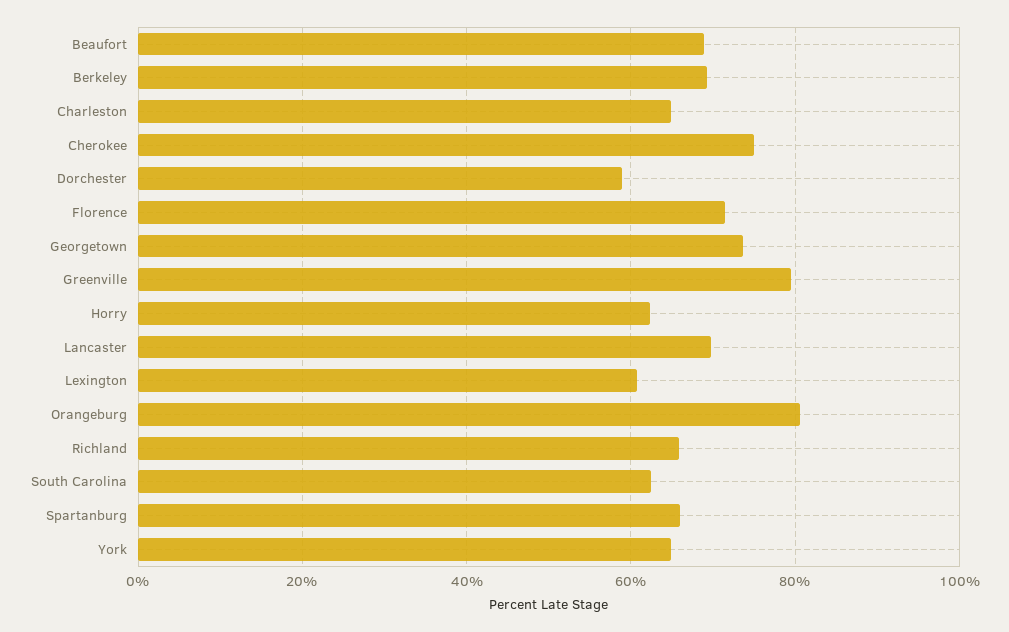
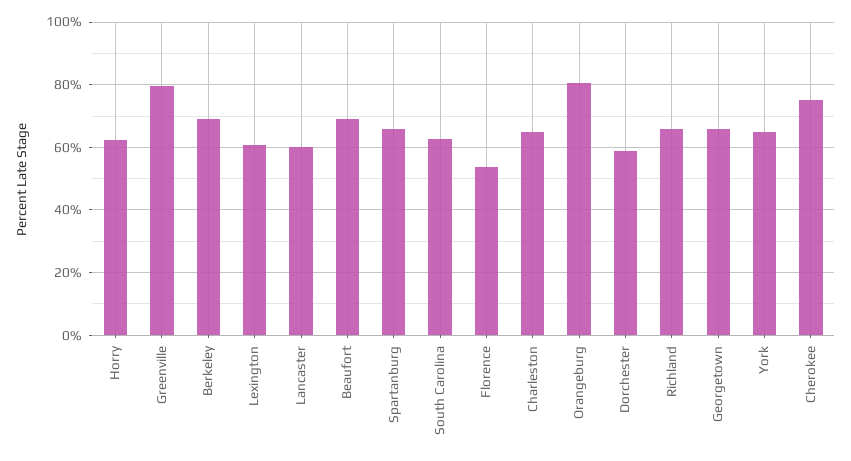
  {
    "Beaufort": 68,
    "Berkeley": 70,
    "Charleston": 64,
    "Cherokee": 76,
    "Dorchester": 58,
-   "Florence": 72,
+   "Florence": 54,
-   "Georgetown": 74,
+   "Georgetown": 66,
    "Greenville": 80,
    "Horry": 62,
-   "Lancaster": 70,
+   "Lancaster": 60,
    "Lexington": 60,
    "Orangeburg": 80,
    "Richland": 66,
    "South Carolina": 62,
    "Spartanburg": 66,
    "York": 64
  }

